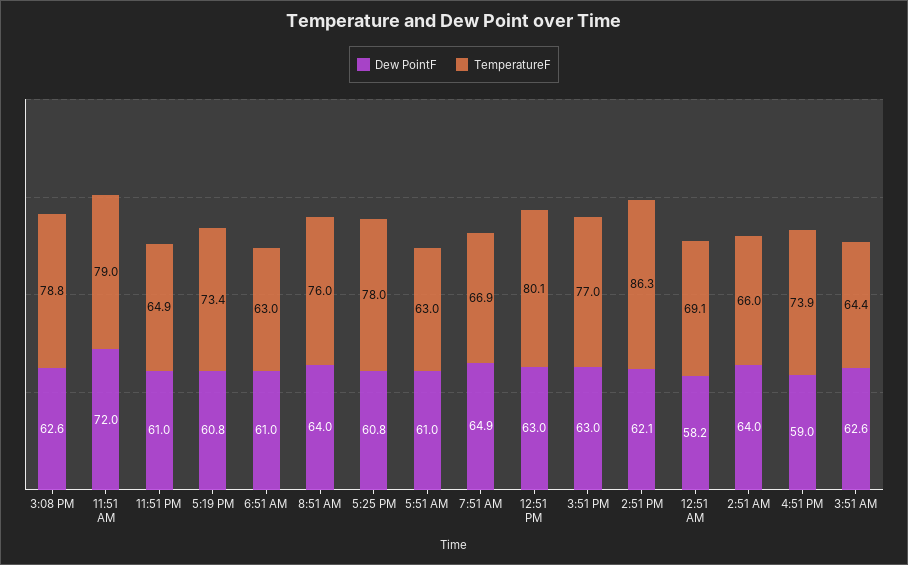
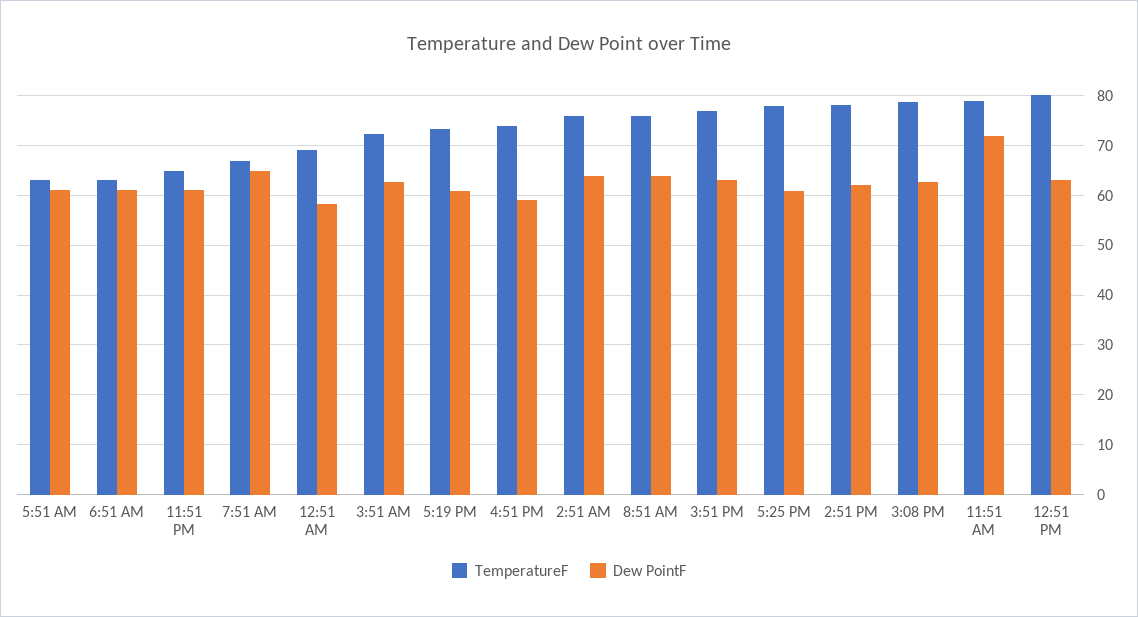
  {
    "Dew PointF": {
      "3:08 PM": 62.6,
      "11:51 AM": 72,
      "11:51 PM": 61,
      "5:19 PM": 60.8,
      "6:51 AM": 61,
      "8:51 AM": 64,
      "5:25 PM": 60.8,
      "5:51 AM": 61,
      "7:51 AM": 64.9,
      "12:51 PM": 63,
      "3:51 PM": 63,
      "2:51 PM": 62.1,
      "12:51 AM": 58.2,
      "2:51 AM": 64,
      "4:51 PM": 59,
      "3:51 AM": 62.6
    },
    "TemperatureF": {
      "3:08 PM": 78.8,
      "11:51 AM": 79,
      "11:51 PM": 64.9,
      "5:19 PM": 73.4,
      "6:51 AM": 63,
      "8:51 AM": 76,
      "5:25 PM": 78,
      "5:51 AM": 63,
      "7:51 AM": 66.9,
      "12:51 PM": 80.1,
      "3:51 PM": 77,
-     "2:51 PM": 86.3,
+     "2:51 PM": 78,
      "12:51 AM": 69.1,
-     "2:51 AM": 66,
+     "2:51 AM": 76,
      "4:51 PM": 73.9,
-     "3:51 AM": 64.4
+     "3:51 AM": 72
    }
  }

